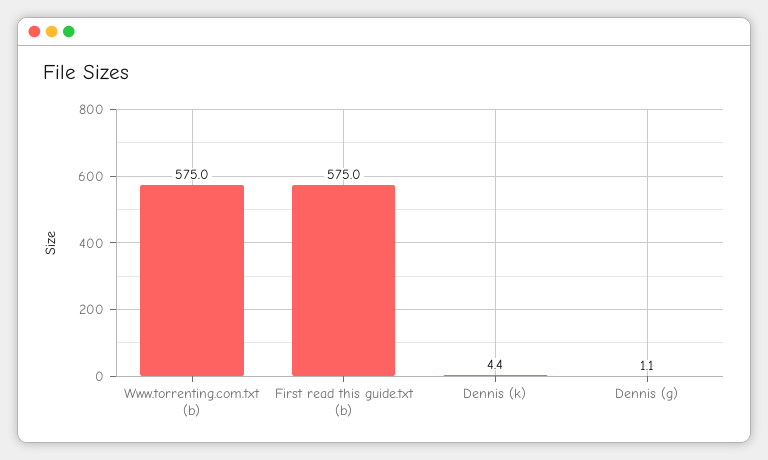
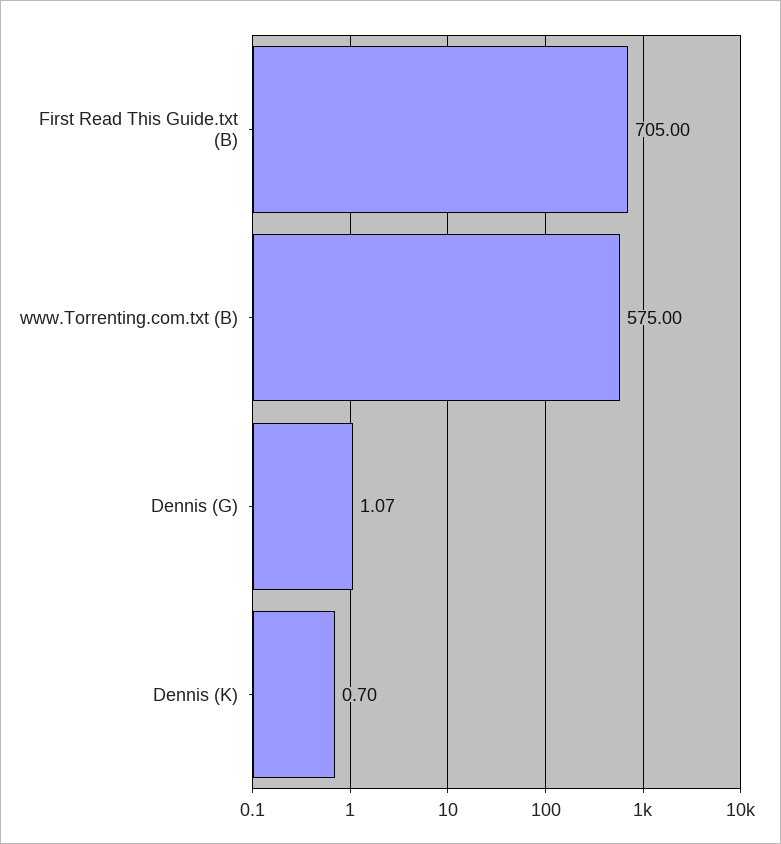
  {
    "Www.torrenting.com.txt (b)": 575,
-   "First read this guide.txt (b)": 575,
+   "First read this guide.txt (b)": 705,
-   "Dennis (k)": 4.4,
+   "Dennis (k)": 0.7,
    "Dennis (g)": 1.07
  }

